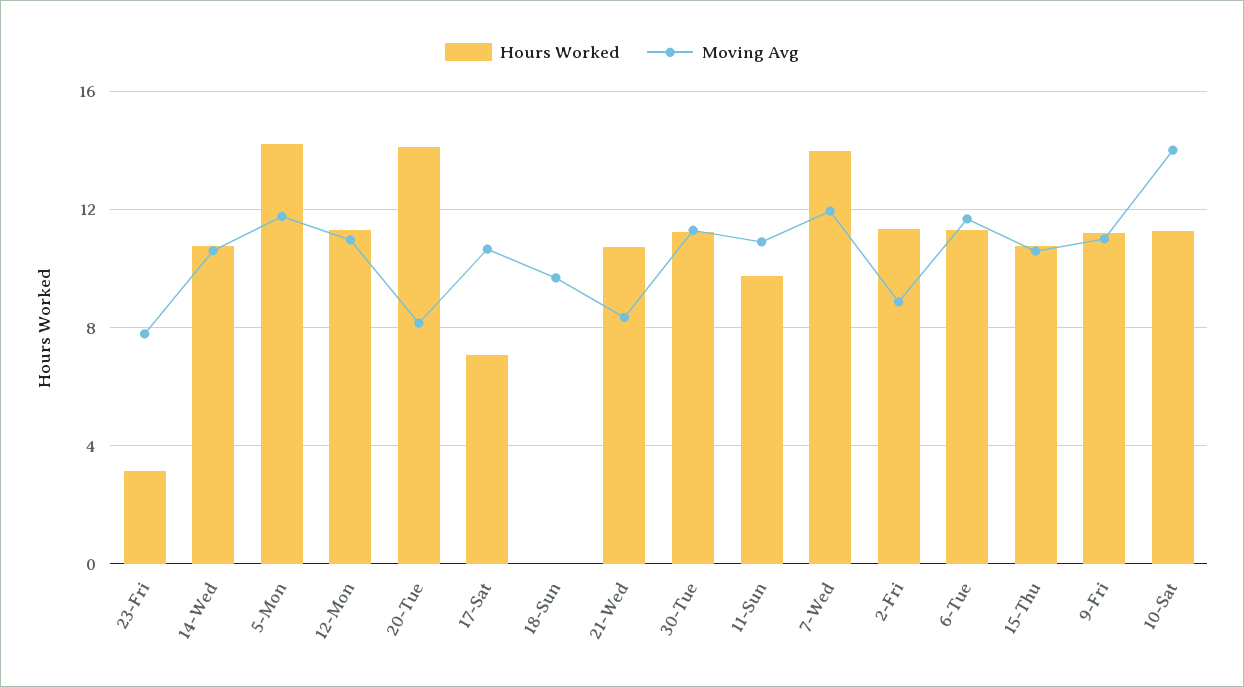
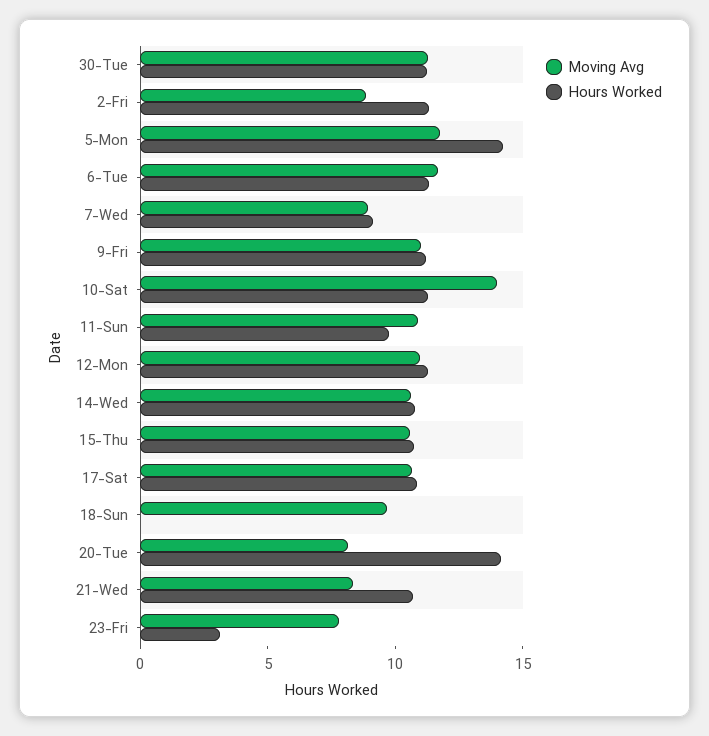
  {
    "Hours Worked": {
      "23-Fri": 3,
      "14-Wed": 11,
      "5-Mon": 14,
      "12-Mon": 11.5,
      "20-Tue": 14,
-     "17-Sat": 7,
+     "17-Sat": 11,
      "18-Sun": 0,
      "21-Wed": 10.5,
      "30-Tue": 11,
      "11-Sun": 10,
-     "7-Wed": 14,
+     "7-Wed": 9,
      "2-Fri": 11.5,
      "6-Tue": 11.5,
      "15-Thu": 11,
      "9-Fri": 11,
      "10-Sat": 11.5
    },
    "Moving Avg": {
      "23-Fri": 8,
      "14-Wed": 10.5,
      "5-Mon": 12,
      "12-Mon": 11,
      "20-Tue": 8,
      "17-Sat": 10.5,
      "18-Sun": 9.5,
      "21-Wed": 8.5,
      "30-Tue": 11.5,
      "11-Sun": 11,
-     "7-Wed": 12,
+     "7-Wed": 9,
      "2-Fri": 9,
      "6-Tue": 11.5,
      "15-Thu": 10.5,
      "9-Fri": 11,
      "10-Sat": 14
    }
  }

